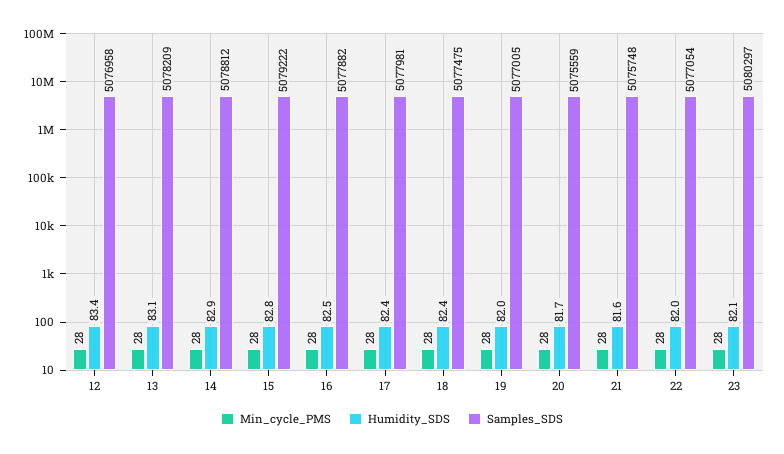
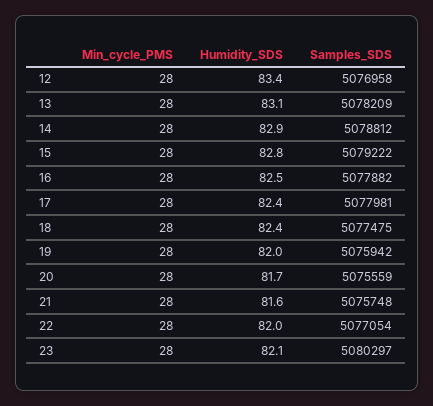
  {
    "Min_cycle_PMS": {
      "12": 28,
      "13": 28,
      "14": 28,
      "15": 28,
      "16": 28,
      "17": 28,
      "18": 28,
      "19": 28,
      "20": 28,
      "21": 28,
      "22": 28,
      "23": 28
    },
    "Humidity_SDS": {
      "12": 83.4,
      "13": 83.1,
      "14": 82.9,
      "15": 82.8,
      "16": 82.5,
      "17": 82.4,
      "18": 82.4,
      "19": 82,
      "20": 81.7,
      "21": 81.6,
      "22": 82,
      "23": 82.1
    },
    "Samples_SDS": {
      "12": 5076958,
      "13": 5078209,
      "14": 5078812,
      "15": 5079222,
      "16": 5077882,
      "17": 5077981,
      "18": 5077475,
-     "19": 5077005,
+     "19": 5075942,
      "20": 5075559,
      "21": 5075748,
      "22": 5077054,
      "23": 5080297
    }
  }

